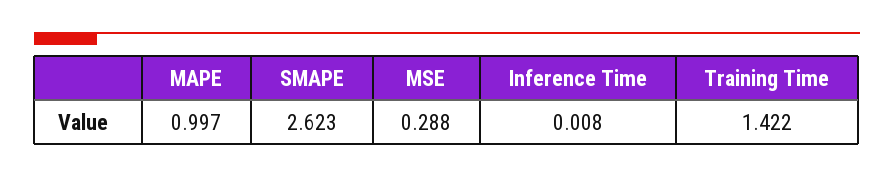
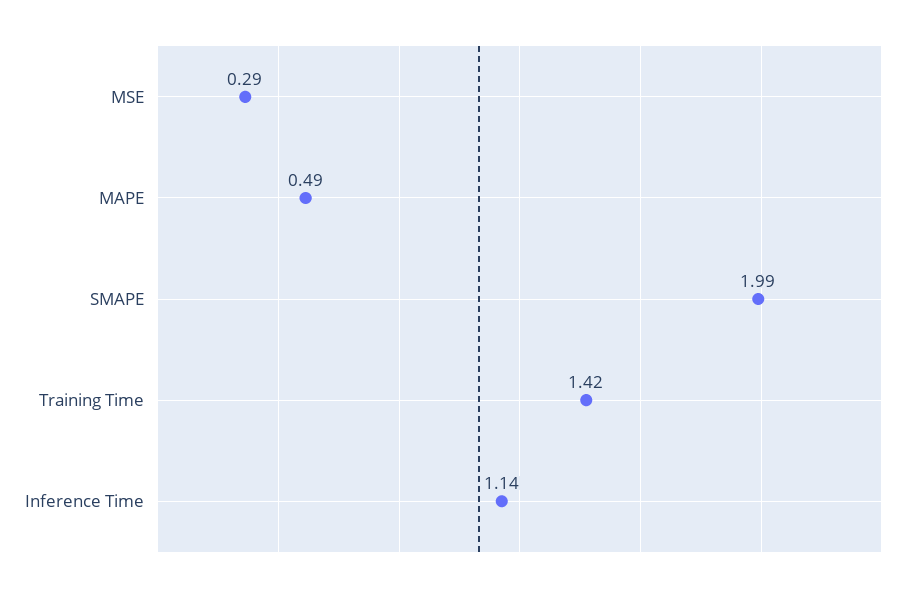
  {
-   "MAPE": 0.997,
+   "MAPE": 0.49,
-   "SMAPE": 2.623,
+   "SMAPE": 1.99,
    "MSE": 0.288,
-   "Inference Time": 0.008,
+   "Inference Time": 1.14,
    "Training Time": 1.422
  }

